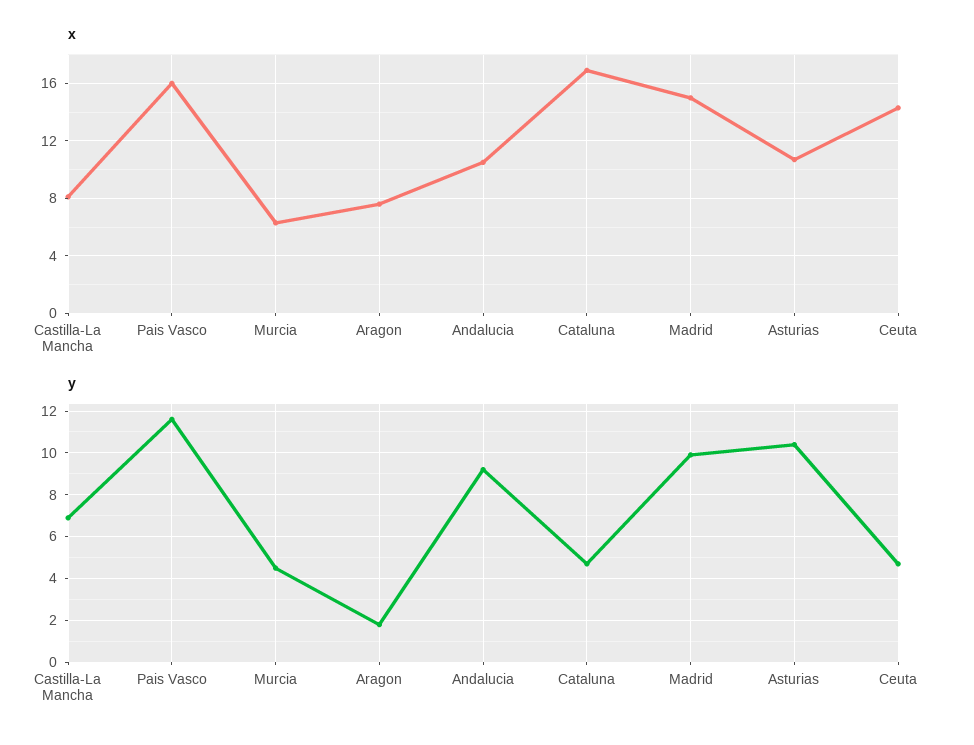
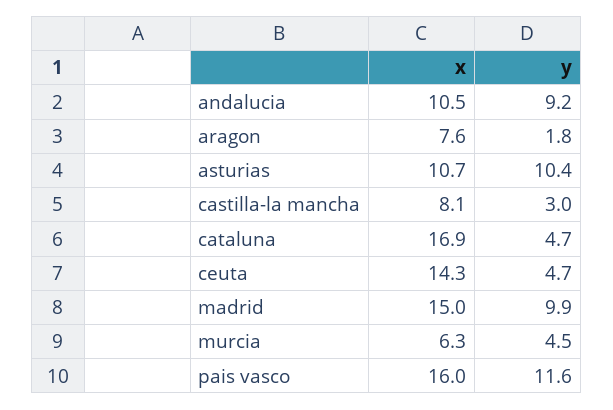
  {
    "x": {
      "Castilla-La Mancha": 8.1,
      "Pais Vasco": 16,
      "Murcia": 6.3,
      "Aragon": 7.6,
      "Andalucia": 10.5,
      "Cataluna": 16.9,
      "Madrid": 15,
      "Asturias": 10.7,
      "Ceuta": 14.3
    },
    "y": {
-     "Castilla-La Mancha": 7,
+     "Castilla-La Mancha": 3,
      "Pais Vasco": 11.6,
      "Murcia": 4.5,
      "Aragon": 1.8,
      "Andalucia": 9.2,
      "Cataluna": 4.7,
      "Madrid": 9.9,
      "Asturias": 10.4,
      "Ceuta": 4.7
    }
  }

